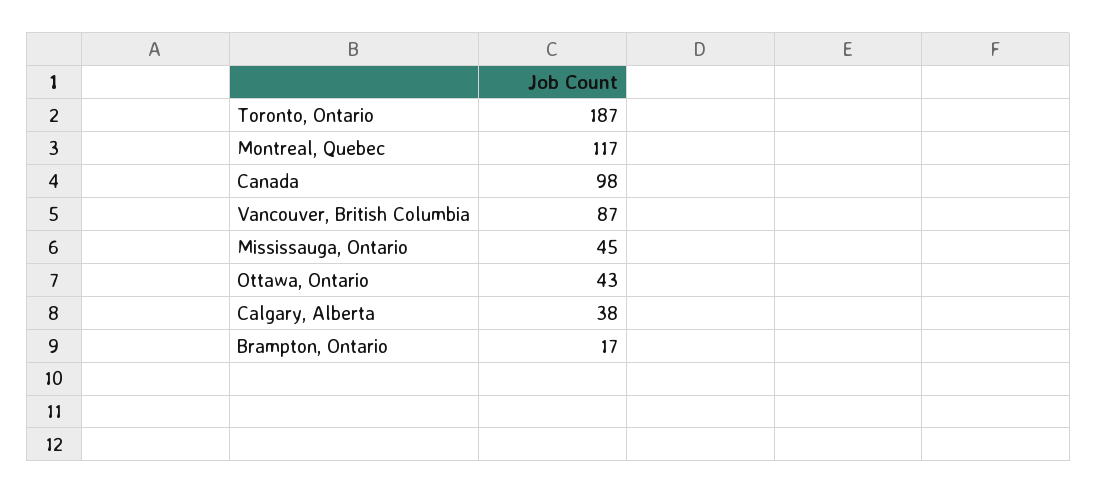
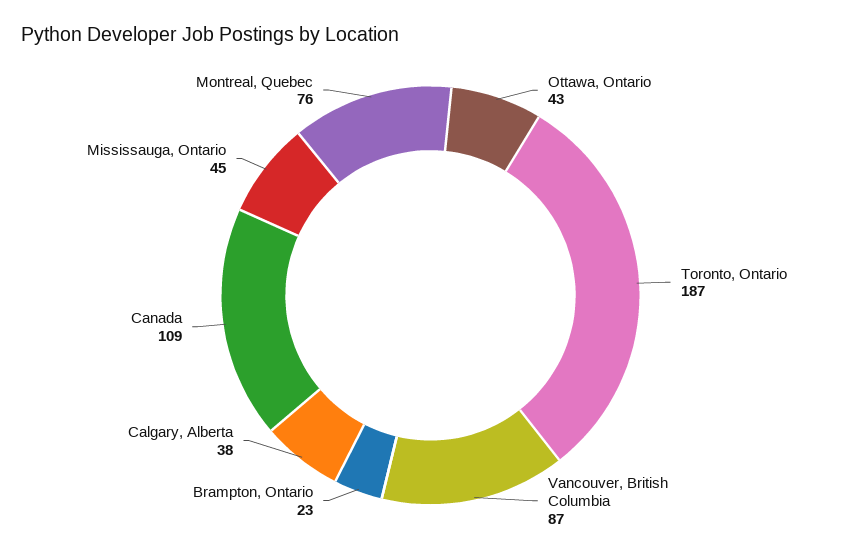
  {
    "Toronto, Ontario": 187,
-   "Montreal, Quebec": 117,
+   "Montreal, Quebec": 76,
-   "Canada": 98,
+   "Canada": 109,
    "Vancouver, British Columbia": 87,
    "Mississauga, Ontario": 45,
    "Ottawa, Ontario": 43,
    "Calgary, Alberta": 38,
-   "Brampton, Ontario": 17
+   "Brampton, Ontario": 23
  }

